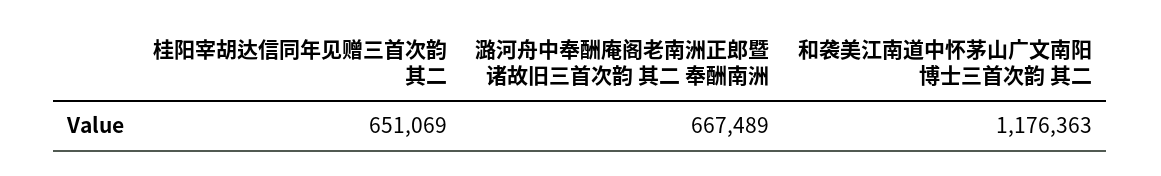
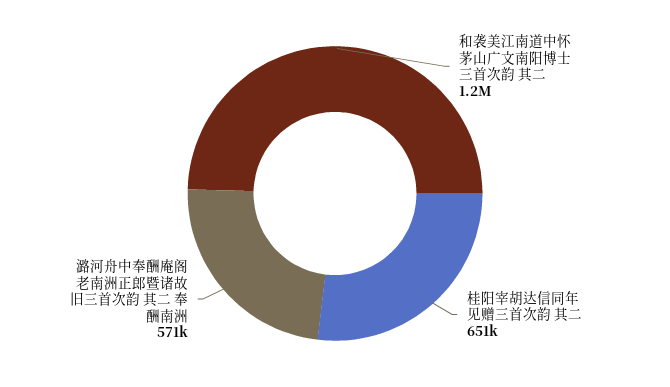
  {
    "桂阳宰胡达信同年见赠三首次韵 其二": 651069,
-   "潞河舟中奉酬庵阁老南洲正郎暨诸故旧三首次韵 其二 奉酬南洲": 667489,
+   "潞河舟中奉酬庵阁老南洲正郎暨诸故旧三首次韵 其二 奉酬南洲": 571000,
    "和袭美江南道中怀茅山广文南阳博士三首次韵 其二": 1176363
  }

